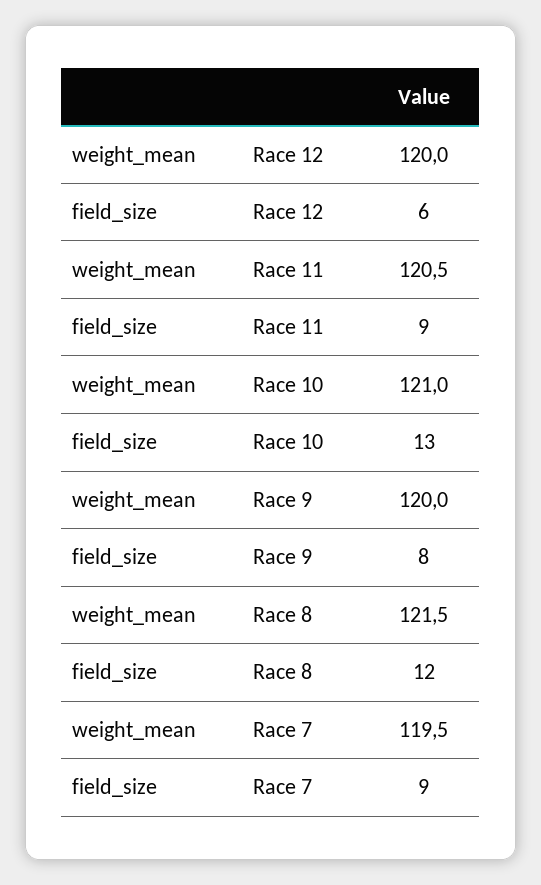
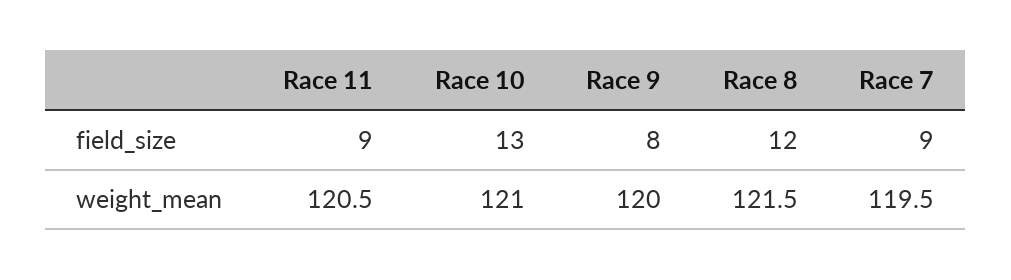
  {
    "weight_mean": {
-     "Race 12": 120,
      "Race 11": 120.5,
      "Race 10": 121,
      "Race 9": 120,
      "Race 8": 121.5,
      "Race 7": 119.5
    },
    "field_size": {
-     "Race 12": 6,
      "Race 11": 9,
      "Race 10": 13,
      "Race 9": 8,
      "Race 8": 12,
      "Race 7": 9
    }
  }

